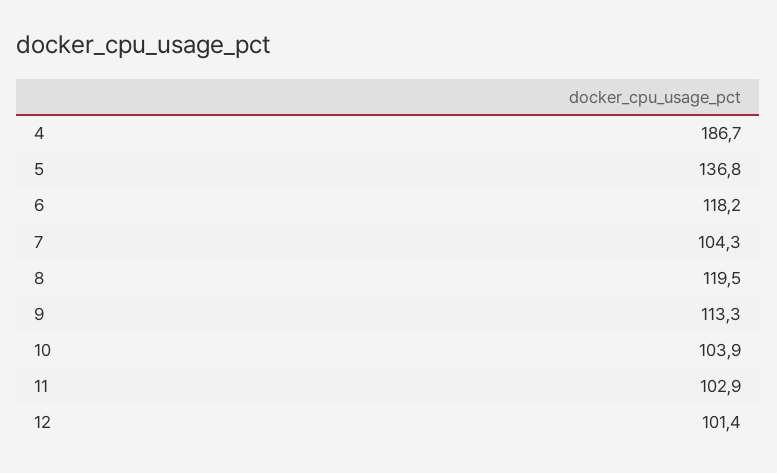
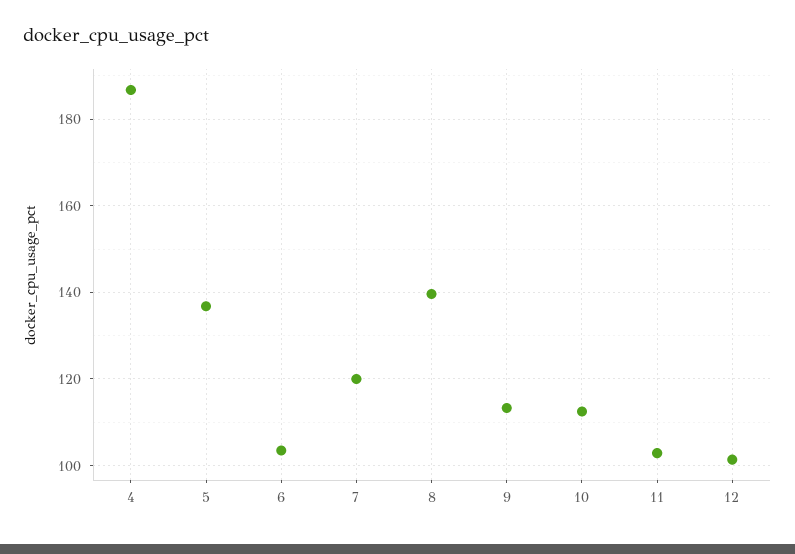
  {
    "4": 186.7,
    "5": 136.8,
-   "6": 118.2,
+   "6": 104,
-   "7": 104.3,
+   "7": 120,
-   "8": 119.5,
+   "8": 140,
    "9": 113.3,
-   "10": 103.9,
+   "10": 112,
    "11": 102.9,
    "12": 101.4
  }

